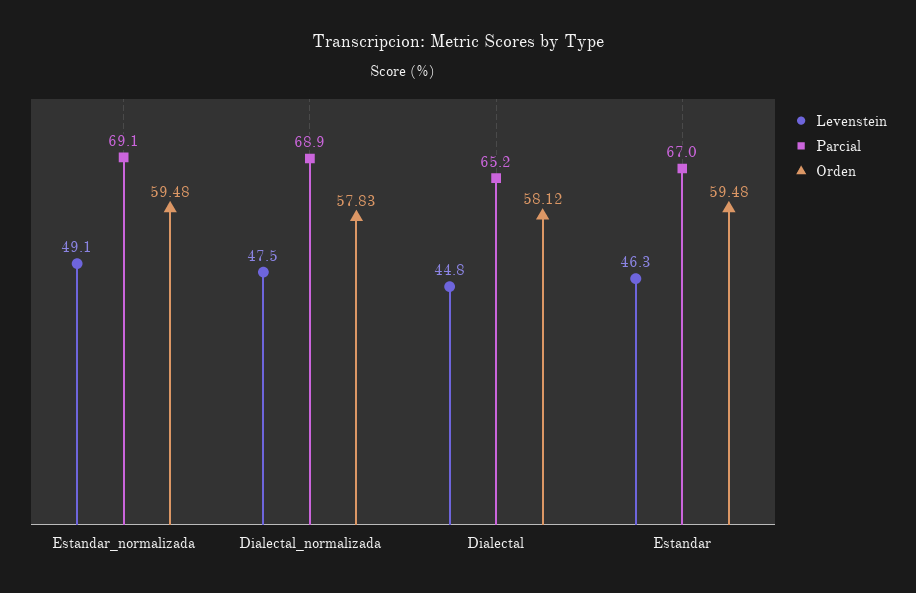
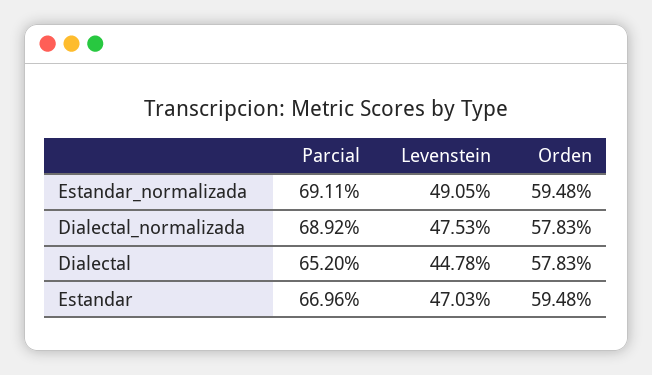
  {
    "Levenstein": {
      "Estandar_normalizada": 49.05,
      "Dialectal_normalizada": 47.53,
      "Dialectal": 44.78,
-     "Estandar": 46.3
+     "Estandar": 47.03
    },
    "Parcial": {
      "Estandar_normalizada": 69.11,
      "Dialectal_normalizada": 68.92,
      "Dialectal": 65.2,
      "Estandar": 66.96
    },
    "Orden": {
      "Estandar_normalizada": 59.48,
      "Dialectal_normalizada": 57.83,
-     "Dialectal": 58.12,
+     "Dialectal": 57.83,
      "Estandar": 59.48
    }
  }

